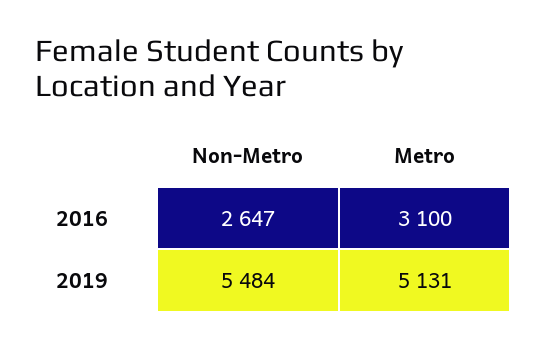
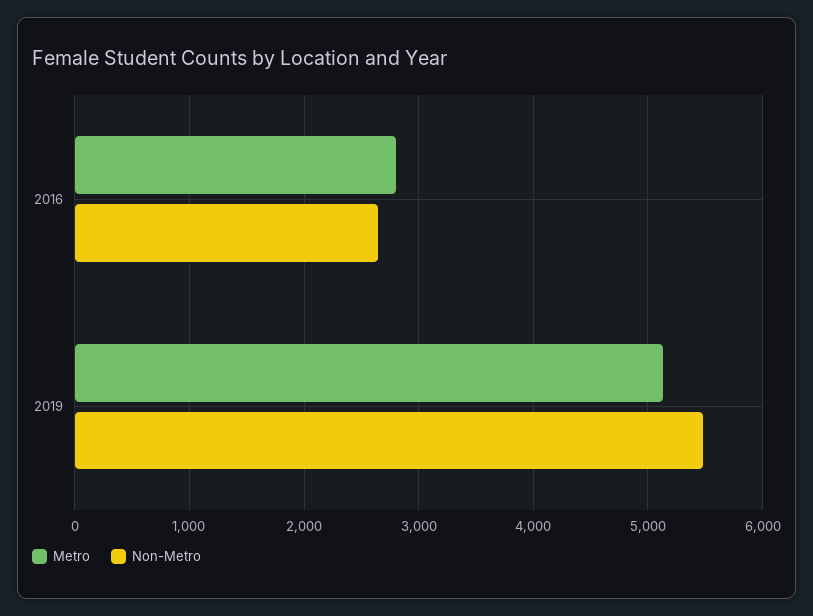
  {
    "Non-Metro": {
      "2016": 2647,
      "2019": 5484
    },
    "Metro": {
-     "2016": 3100,
+     "2016": 2800,
      "2019": 5131
    }
  }

